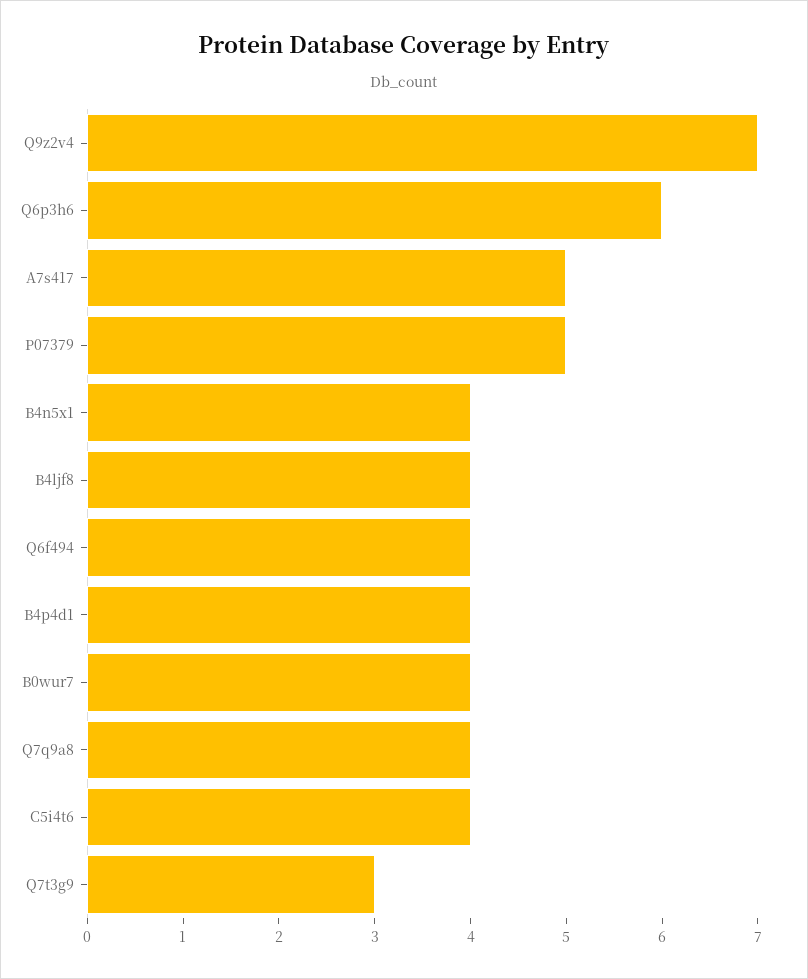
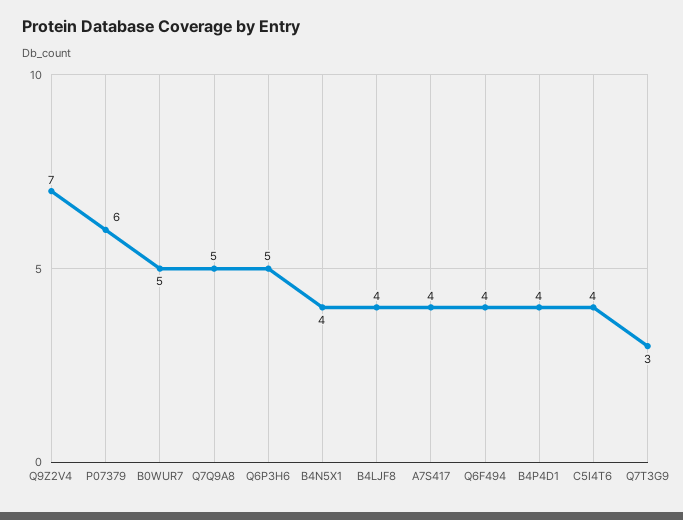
  {
    "Q9z2v4": 7,
-   "Q6p3h6": 6,
+   "Q6p3h6": 5,
-   "A7s417": 5,
+   "A7s417": 4,
-   "P07379": 5,
+   "P07379": 6,
    "B4n5x1": 4,
    "B4ljf8": 4,
    "Q6f494": 4,
    "B4p4d1": 4,
-   "B0wur7": 4,
+   "B0wur7": 5,
-   "Q7q9a8": 4,
+   "Q7q9a8": 5,
    "C5i4t6": 4,
    "Q7t3g9": 3
  }

